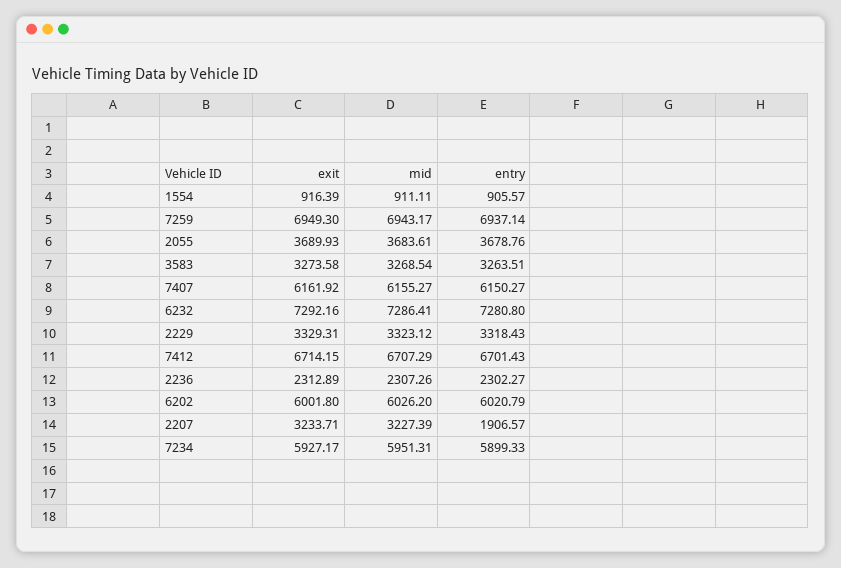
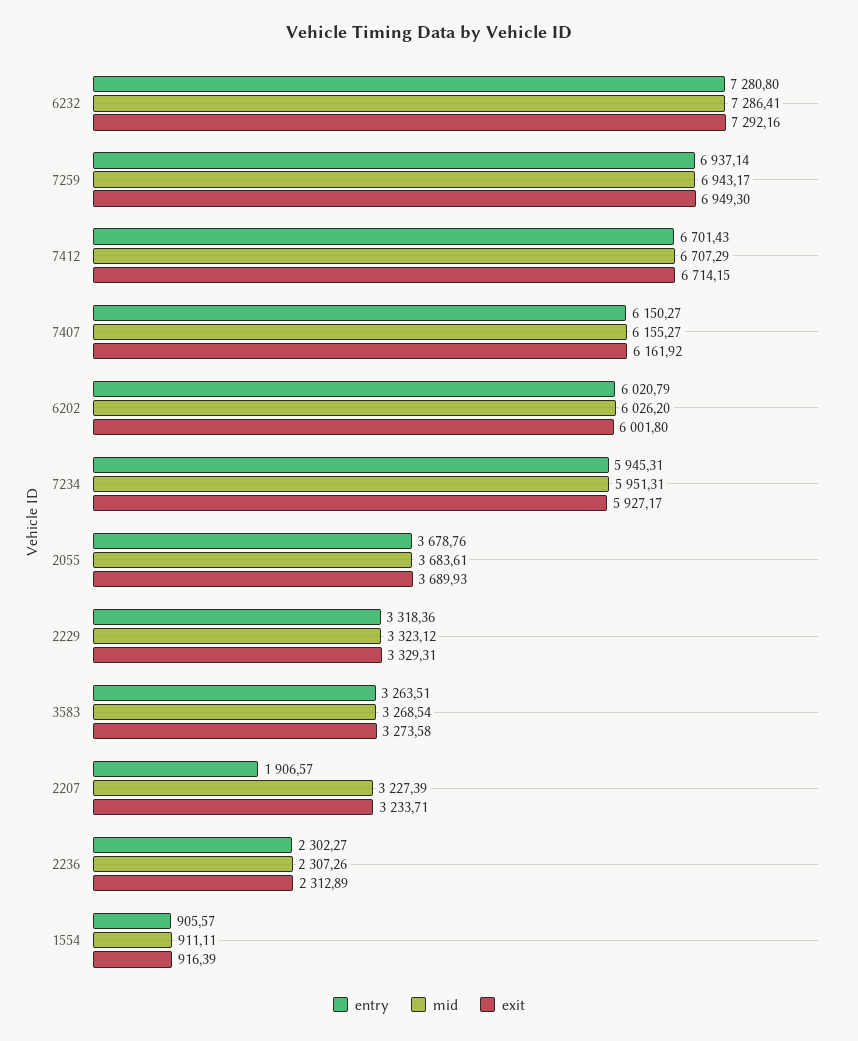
  {
    "exit": {
      "1554": 916.39,
      "7259": 6949.3,
      "2055": 3689.93,
      "3583": 3273.58,
      "7407": 6161.92,
      "6232": 7292.16,
      "2229": 3329.31,
      "7412": 6714.15,
      "2236": 2312.89,
      "6202": 6001.8,
      "2207": 3233.71,
      "7234": 5927.17
    },
    "mid": {
      "1554": 911.11,
      "7259": 6943.17,
      "2055": 3683.61,
      "3583": 3268.54,
      "7407": 6155.27,
      "6232": 7286.41,
      "2229": 3323.12,
      "7412": 6707.29,
      "2236": 2307.26,
      "6202": 6026.2,
      "2207": 3227.39,
      "7234": 5951.31
    },
    "entry": {
      "1554": 905.57,
      "7259": 6937.14,
      "2055": 3678.76,
      "3583": 3263.51,
      "7407": 6150.27,
      "6232": 7280.8,
-     "2229": 3318.43,
+     "2229": 3318.36,
      "7412": 6701.43,
      "2236": 2302.27,
      "6202": 6020.79,
      "2207": 1906.57,
-     "7234": 5899.33
+     "7234": 5945.31
    }
  }

